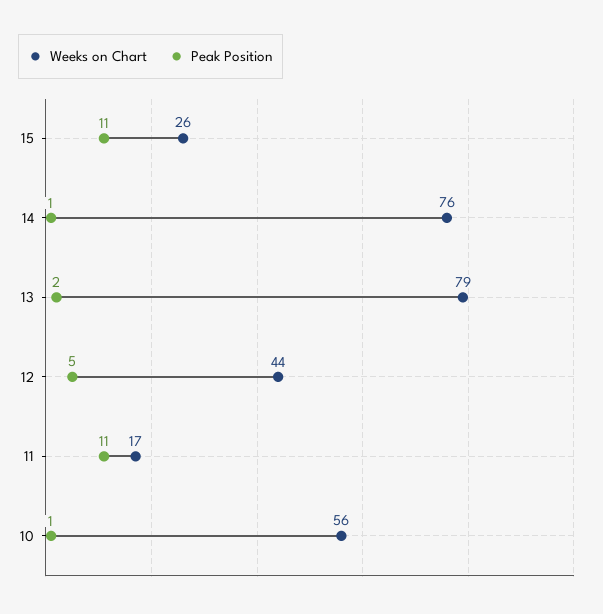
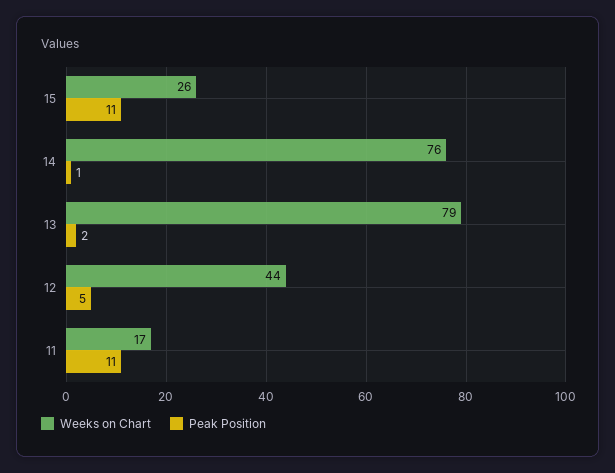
  {
    "Weeks on Chart": {
      "15": 26,
      "14": 76,
      "13": 79,
      "12": 44,
-     "11": 17,
+     "11": 17
-     "10": 56
    },
    "Peak Position": {
      "15": 11,
      "14": 1,
      "13": 2,
      "12": 5,
-     "11": 11,
+     "11": 11
-     "10": 1
    }
  }

